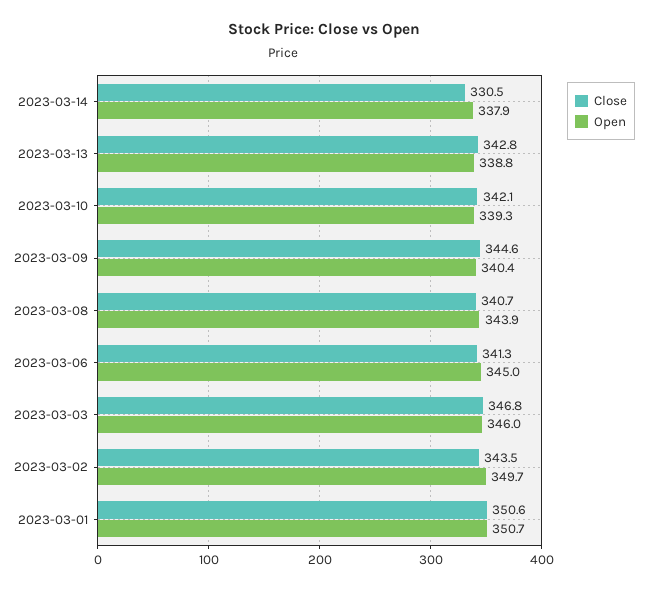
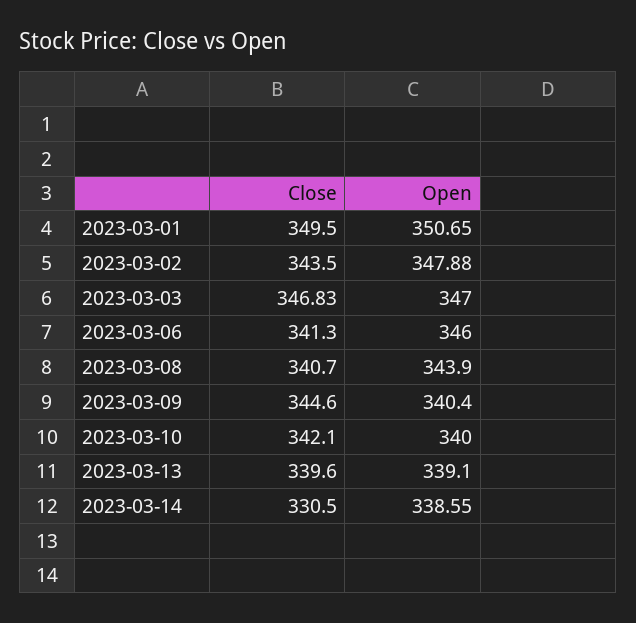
  {
    "Close": {
      "2023-03-14": 330.5,
-     "2023-03-13": 342.8,
+     "2023-03-13": 339.6,
      "2023-03-10": 342.1,
      "2023-03-09": 344.6,
      "2023-03-08": 340.7,
      "2023-03-06": 341.3,
      "2023-03-03": 346.83,
      "2023-03-02": 343.5,
-     "2023-03-01": 350.6
+     "2023-03-01": 349.5
    },
    "Open": {
-     "2023-03-14": 337.9,
+     "2023-03-14": 338.55,
-     "2023-03-13": 338.8,
+     "2023-03-13": 339.1,
-     "2023-03-10": 339.3,
+     "2023-03-10": 340,
      "2023-03-09": 340.4,
      "2023-03-08": 343.9,
-     "2023-03-06": 345,
+     "2023-03-06": 346,
-     "2023-03-03": 346,
+     "2023-03-03": 347,
-     "2023-03-02": 349.7,
+     "2023-03-02": 347.88,
      "2023-03-01": 350.65
    }
  }

